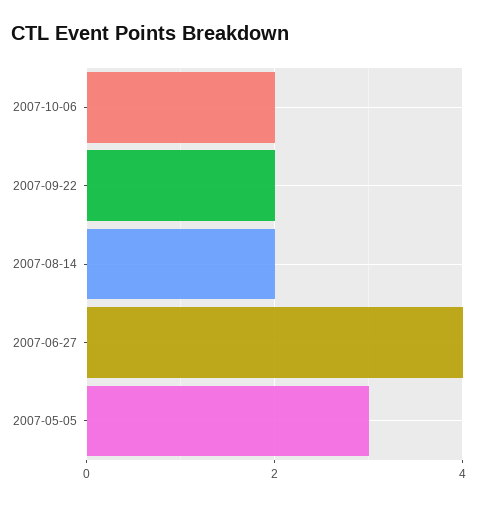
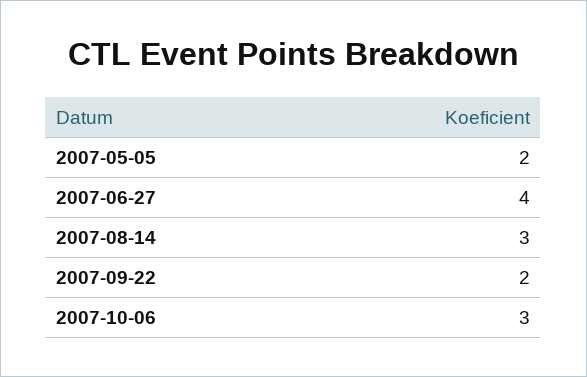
  {
-   "2007-10-06": 2,
+   "2007-10-06": 3,
    "2007-09-22": 2,
-   "2007-08-14": 2,
+   "2007-08-14": 3,
    "2007-06-27": 4,
-   "2007-05-05": 3
+   "2007-05-05": 2
  }

